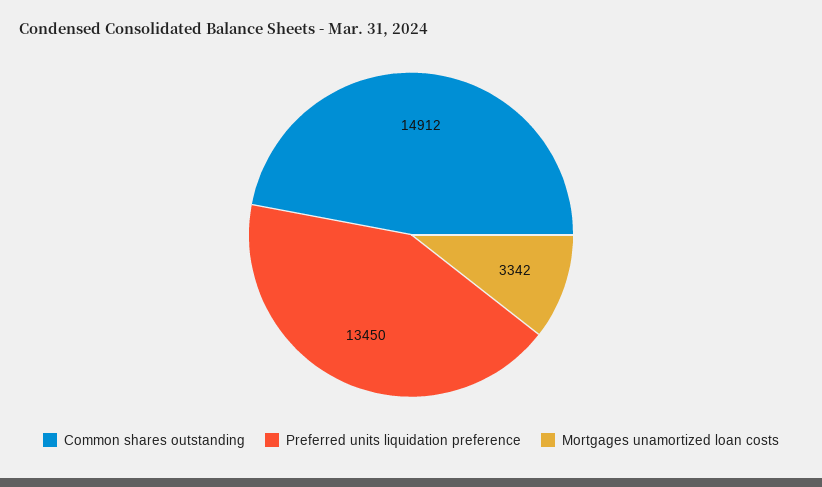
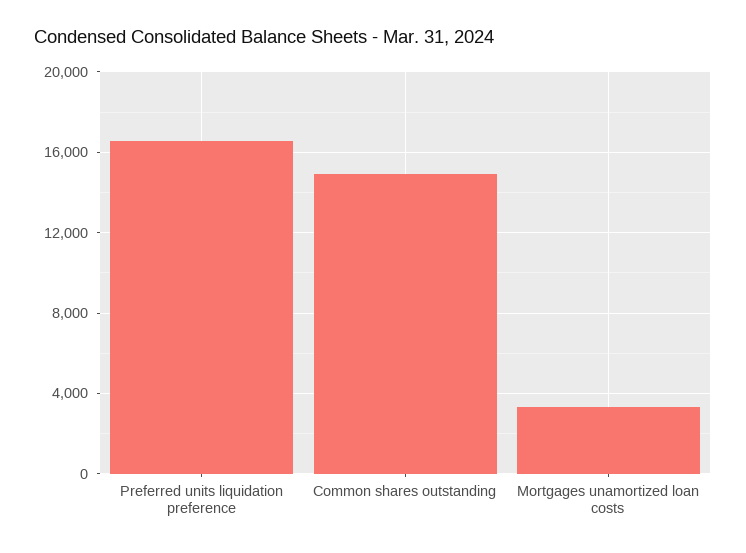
  {
    "Common shares outstanding": 14912,
-   "Preferred units liquidation preference": 13450,
+   "Preferred units liquidation preference": 16500,
    "Mortgages unamortized loan costs": 3342
  }

